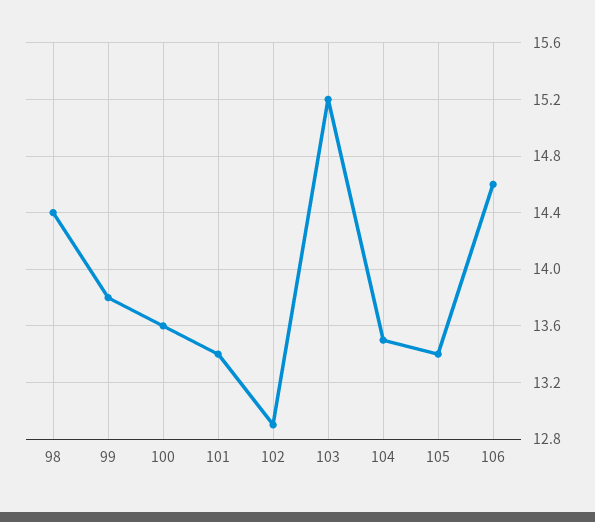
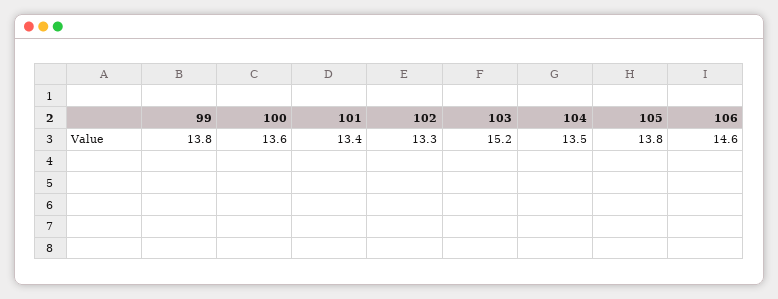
  {
-   "98": 14.4,
    "99": 13.8,
    "100": 13.6,
    "101": 13.4,
-   "102": 12.9,
+   "102": 13.3,
    "103": 15.2,
    "104": 13.5,
-   "105": 13.4,
+   "105": 13.8,
    "106": 14.6
  }

